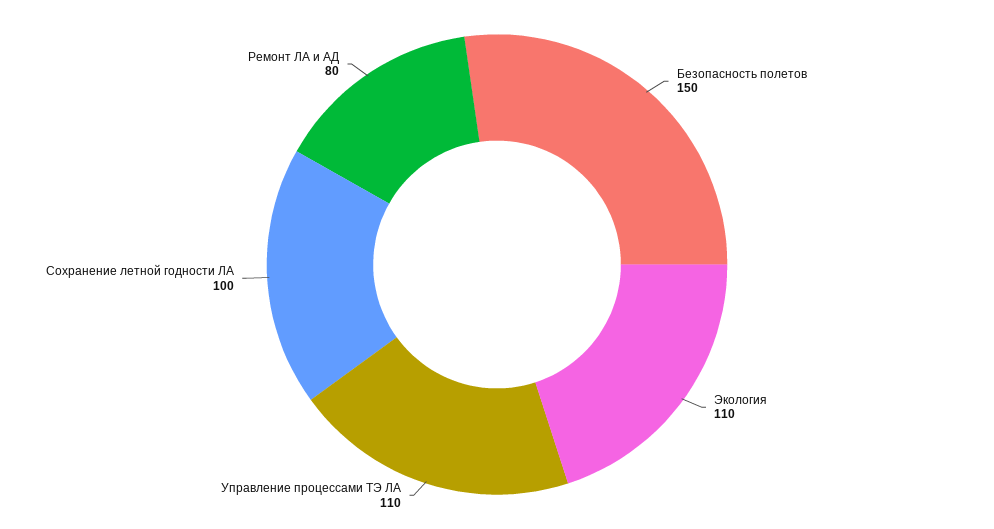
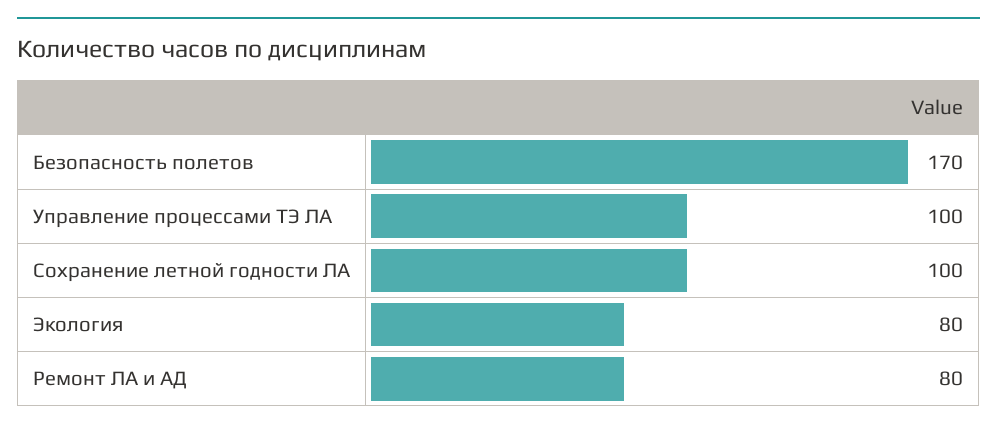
  {
-   "Безопасность полетов": 150,
+   "Безопасность полетов": 170,
-   "Экология": 110,
+   "Экология": 80,
-   "Управление процессами ТЭ ЛА": 110,
+   "Управление процессами ТЭ ЛА": 100,
    "Сохранение летной годности ЛА": 100,
    "Ремонт ЛА и АД": 80
  }

